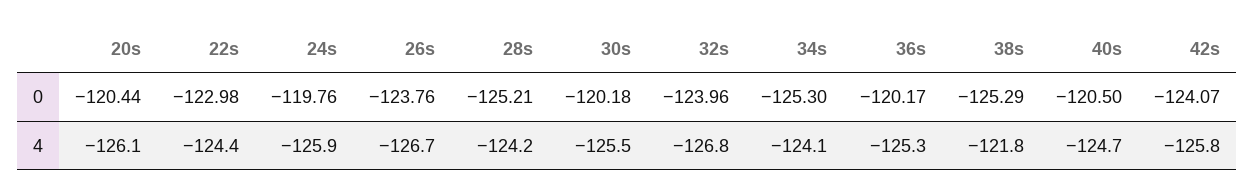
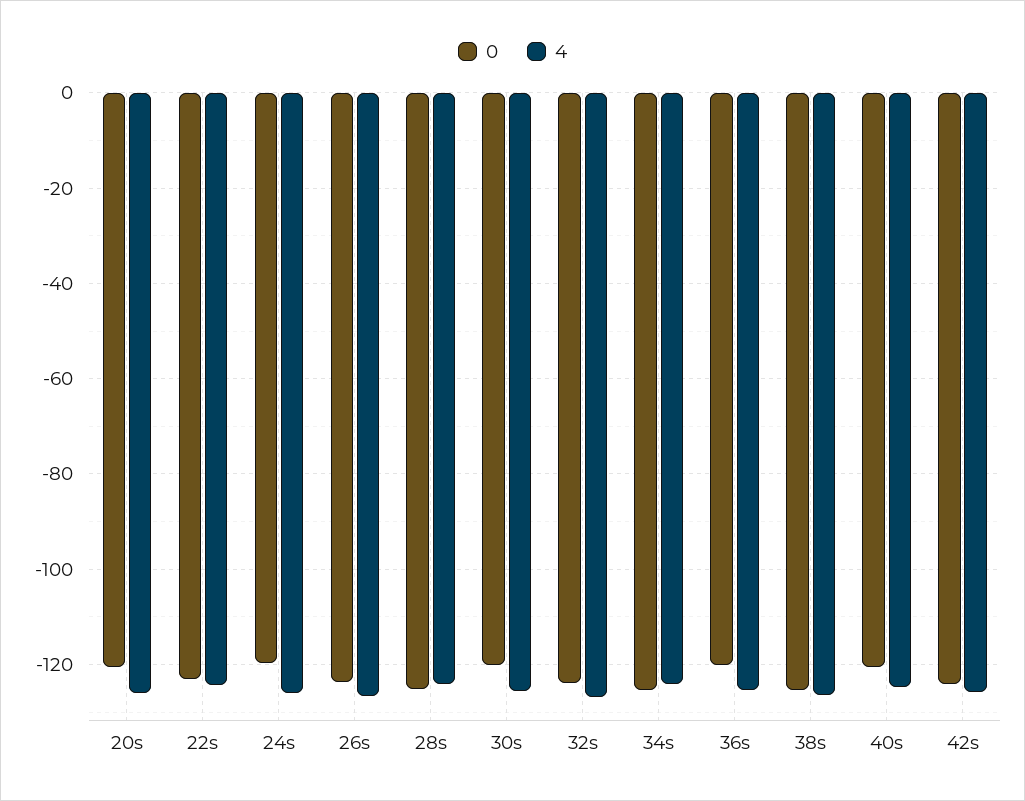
  {
    "0": {
      "20s": -120.44,
      "22s": -122.98,
      "24s": -119.76,
      "26s": -123.76,
      "28s": -125.21,
      "30s": -120.18,
      "32s": -123.96,
      "34s": -125.3,
      "36s": -120.17,
      "38s": -125.29,
      "40s": -120.5,
      "42s": -124.07
    },
    "4": {
      "20s": -126.1,
      "22s": -124.4,
      "24s": -125.9,
      "26s": -126.7,
      "28s": -124.2,
      "30s": -125.5,
      "32s": -126.8,
      "34s": -124.1,
      "36s": -125.3,
-     "38s": -121.8,
+     "38s": -126,
      "40s": -124.7,
      "42s": -125.8
    }
  }

